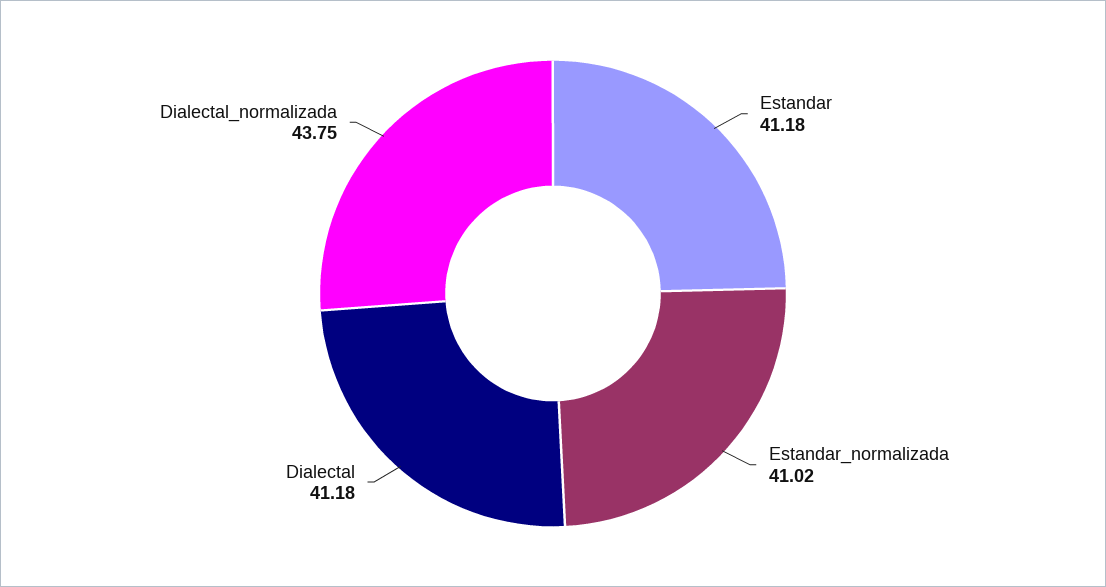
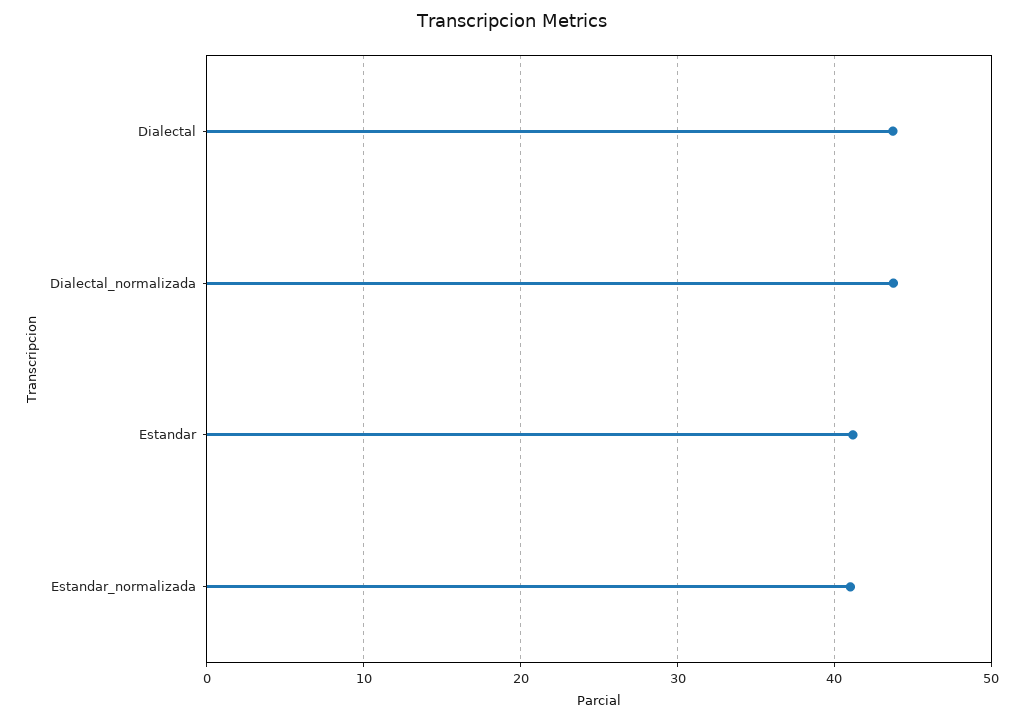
  {
    "Estandar": 41.18,
    "Estandar_normalizada": 41.02,
-   "Dialectal": 41.18,
+   "Dialectal": 44,
    "Dialectal_normalizada": 43.75
  }

